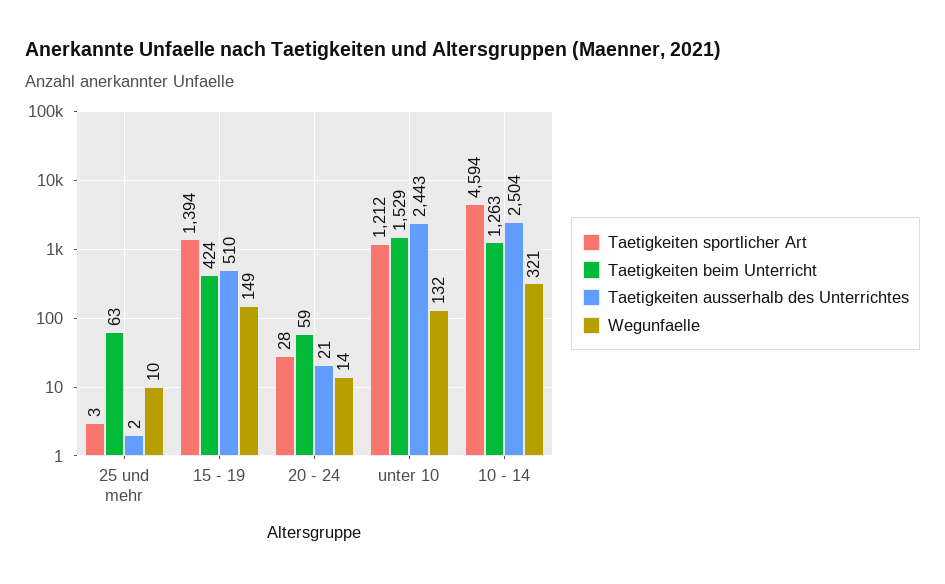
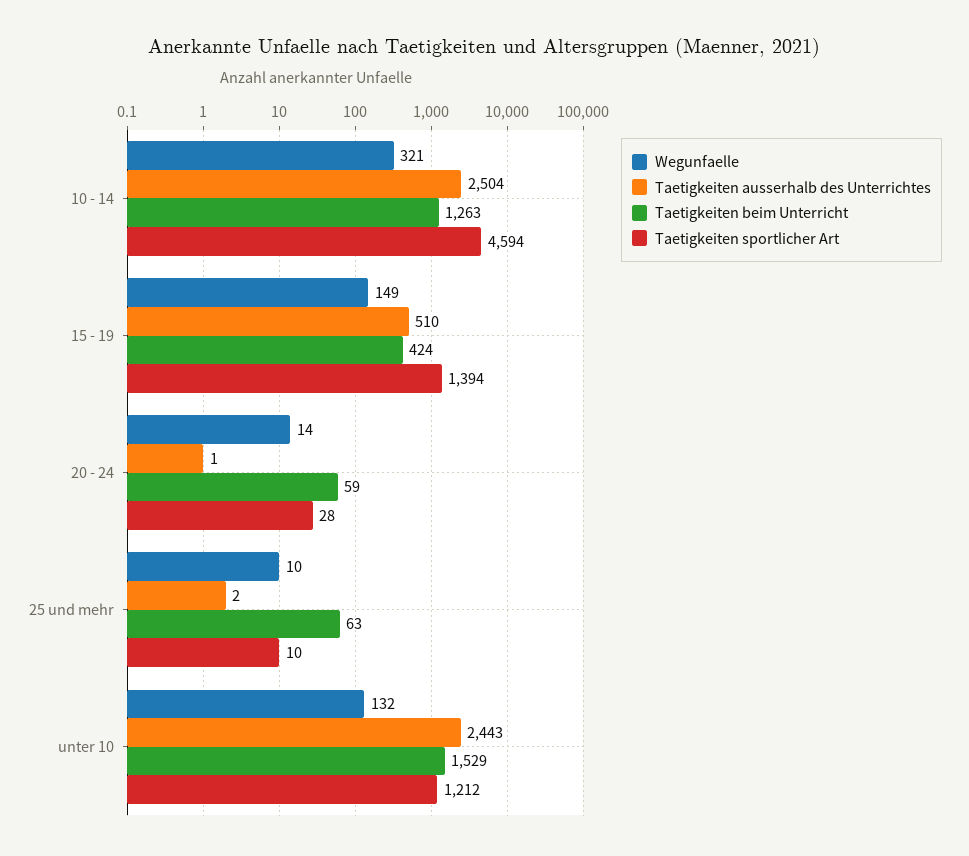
  {
    "Taetigkeiten sportlicher Art": {
-     "25 und mehr": 3,
+     "25 und mehr": 10,
      "15 - 19": 1394,
      "20 - 24": 28,
      "unter 10": 1212,
      "10 - 14": 4594
    },
    "Taetigkeiten beim Unterricht": {
      "25 und mehr": 63,
      "15 - 19": 424,
      "20 - 24": 59,
      "unter 10": 1529,
      "10 - 14": 1263
    },
    "Taetigkeiten ausserhalb des Unterrichtes": {
      "25 und mehr": 2,
      "15 - 19": 510,
-     "20 - 24": 21,
+     "20 - 24": 1,
      "unter 10": 2443,
      "10 - 14": 2504
    },
    "Wegunfaelle": {
      "25 und mehr": 10,
      "15 - 19": 149,
      "20 - 24": 14,
      "unter 10": 132,
      "10 - 14": 321
    }
  }

